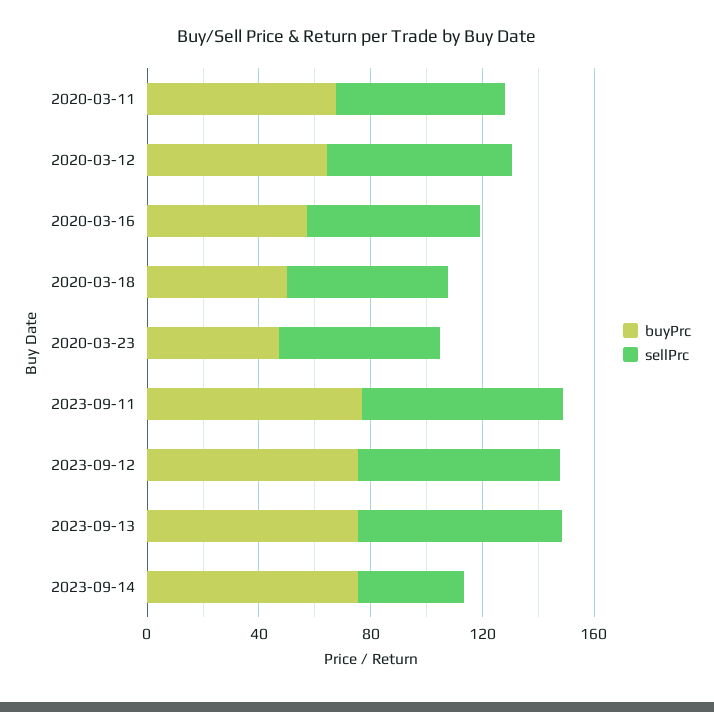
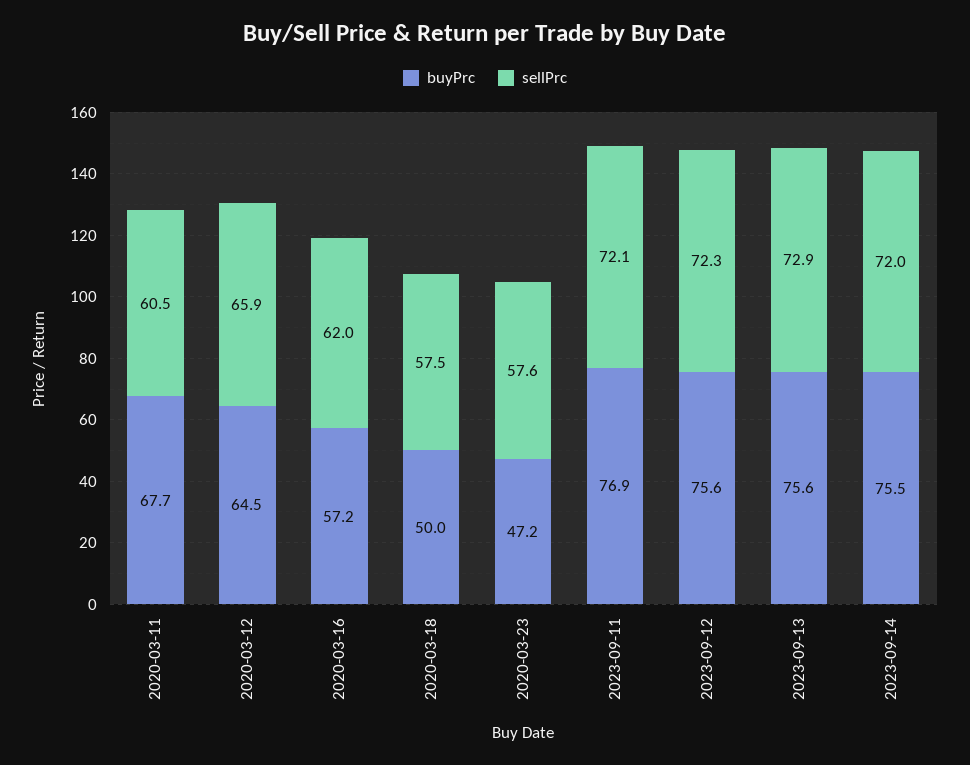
  {
    "buyPrc": {
      "2020-03-11": 67.7,
      "2020-03-12": 64.5,
      "2020-03-16": 57.2,
      "2020-03-18": 50,
      "2020-03-23": 47.2,
      "2023-09-11": 76.9,
      "2023-09-12": 75.6,
      "2023-09-13": 75.6,
      "2023-09-14": 75.5
    },
    "sellPrc": {
      "2020-03-11": 60.5,
      "2020-03-12": 65.9,
      "2020-03-16": 62,
      "2020-03-18": 57.5,
      "2020-03-23": 57.6,
      "2023-09-11": 72.1,
      "2023-09-12": 72.3,
      "2023-09-13": 72.9,
-     "2023-09-14": 40
+     "2023-09-14": 72
    }
  }

